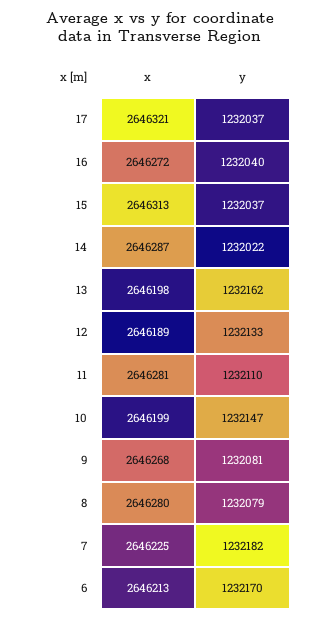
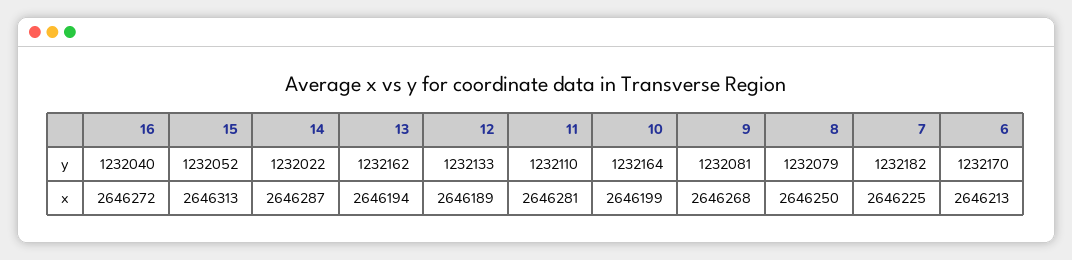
  {
    "x": {
-     "17": 2646321,
      "16": 2646272,
      "15": 2646313,
      "14": 2646287,
-     "13": 2646198,
+     "13": 2646194,
      "12": 2646189,
      "11": 2646281,
      "10": 2646199,
      "9": 2646268,
-     "8": 2646280,
+     "8": 2646250,
      "7": 2646225,
      "6": 2646213
    },
    "y": {
-     "17": 1232037,
      "16": 1232040,
-     "15": 1232037,
+     "15": 1232052,
      "14": 1232022,
      "13": 1232162,
      "12": 1232133,
      "11": 1232110,
-     "10": 1232147,
+     "10": 1232164,
      "9": 1232081,
      "8": 1232079,
      "7": 1232182,
      "6": 1232170
    }
  }

